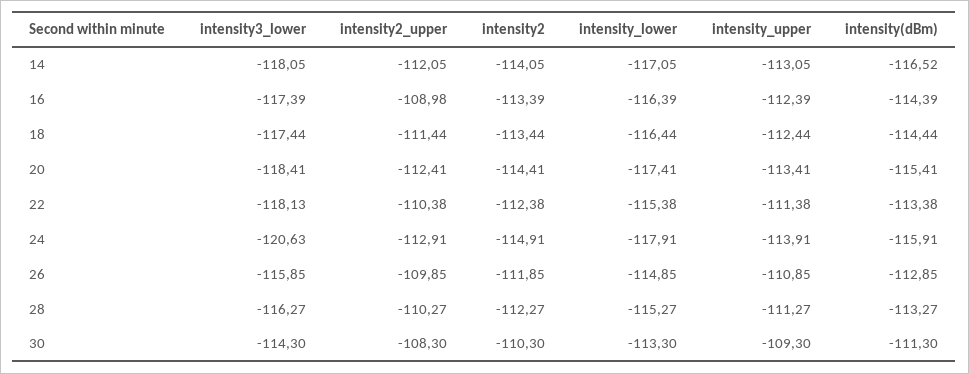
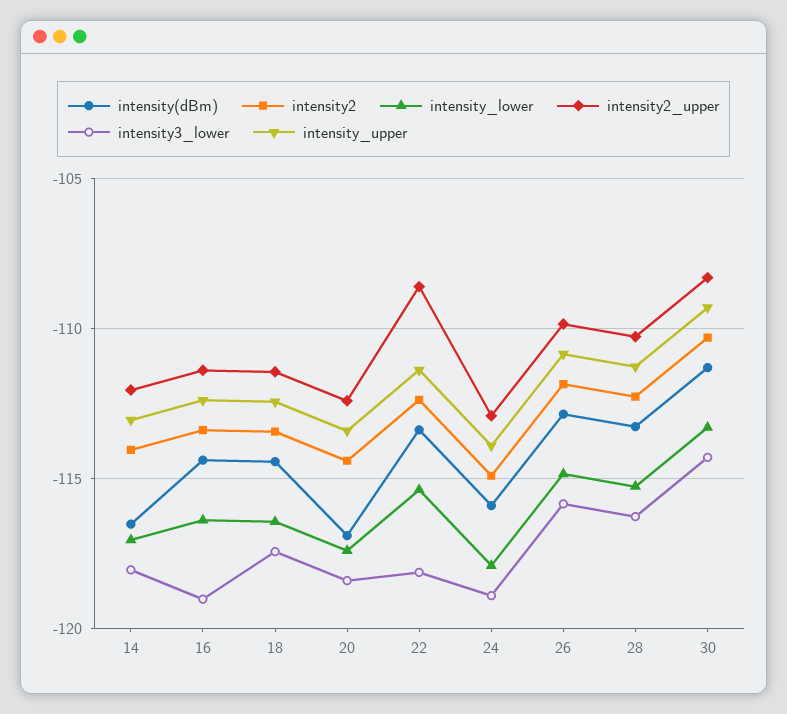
  {
    "intensity3_lower": {
      "14": -118.05,
-     "16": -117.39,
+     "16": -119,
      "18": -117.44,
      "20": -118.41,
      "22": -118.13,
-     "24": -120.63,
+     "24": -119,
      "26": -115.85,
      "28": -116.27,
      "30": -114.3
    },
    "intensity2_upper": {
      "14": -112.05,
-     "16": -108.98,
+     "16": -111.5,
      "18": -111.44,
      "20": -112.41,
-     "22": -110.38,
+     "22": -108.5,
      "24": -112.91,
      "26": -109.85,
      "28": -110.27,
      "30": -108.3
    },
    "intensity2": {
      "14": -114.05,
      "16": -113.39,
      "18": -113.44,
      "20": -114.41,
      "22": -112.38,
      "24": -114.91,
      "26": -111.85,
      "28": -112.27,
      "30": -110.3
    },
    "intensity_lower": {
      "14": -117.05,
      "16": -116.39,
      "18": -116.44,
      "20": -117.41,
      "22": -115.38,
      "24": -117.91,
      "26": -114.85,
      "28": -115.27,
      "30": -113.3
    },
    "intensity_upper": {
      "14": -113.05,
      "16": -112.39,
      "18": -112.44,
      "20": -113.41,
      "22": -111.38,
      "24": -113.91,
      "26": -110.85,
      "28": -111.27,
      "30": -109.3
    },
    "intensity(dBm)": {
      "14": -116.52,
      "16": -114.39,
      "18": -114.44,
-     "20": -115.41,
+     "20": -117,
      "22": -113.38,
      "24": -115.91,
      "26": -112.85,
      "28": -113.27,
      "30": -111.3
    }
  }

